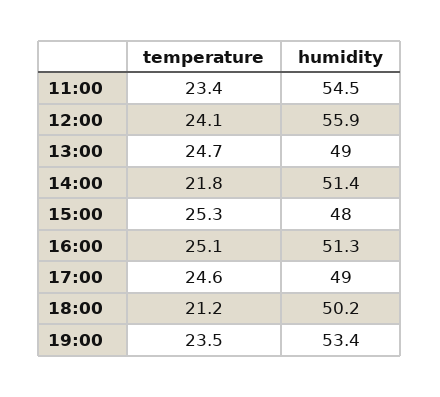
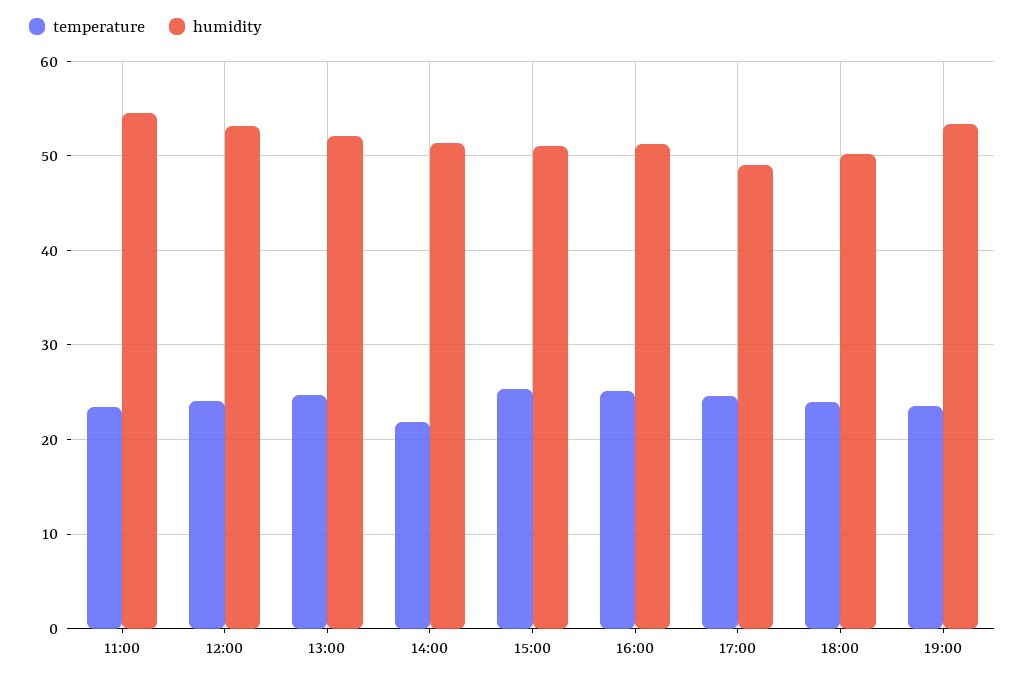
  {
    "temperature": {
      "11:00": 23.4,
      "12:00": 24.1,
      "13:00": 24.7,
      "14:00": 21.8,
      "15:00": 25.3,
      "16:00": 25.1,
      "17:00": 24.6,
-     "18:00": 21.2,
+     "18:00": 24,
      "19:00": 23.5
    },
    "humidity": {
      "11:00": 54.5,
-     "12:00": 55.9,
+     "12:00": 53,
-     "13:00": 49,
+     "13:00": 52,
      "14:00": 51.4,
-     "15:00": 48,
+     "15:00": 51,
      "16:00": 51.3,
      "17:00": 49,
      "18:00": 50.2,
      "19:00": 53.4
    }
  }

